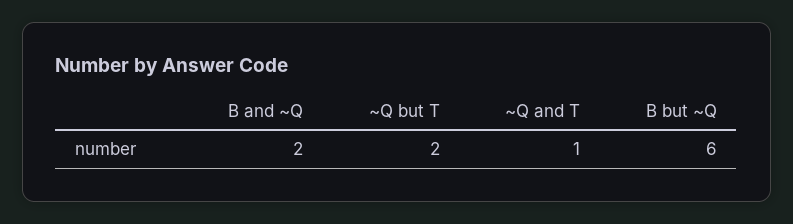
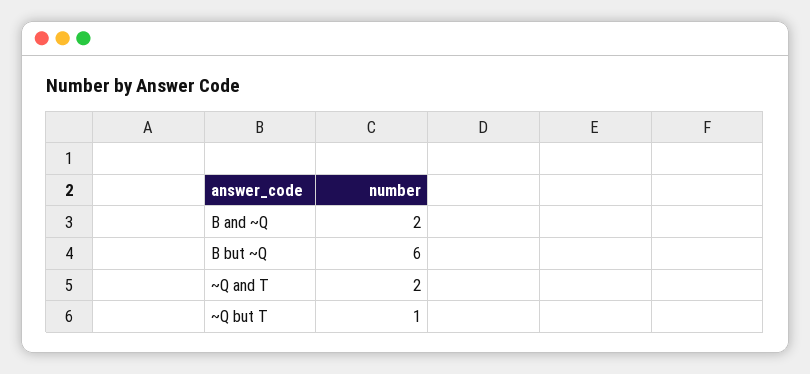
  {
    "B and ~Q": 2,
-   "~Q but T": 2,
+   "~Q but T": 1,
-   "~Q and T": 1,
+   "~Q and T": 2,
    "B but ~Q": 6
  }

